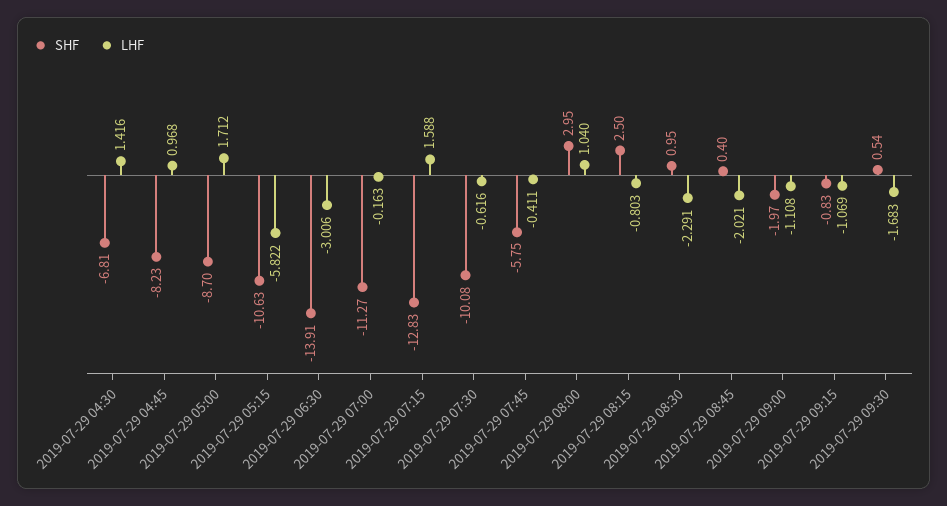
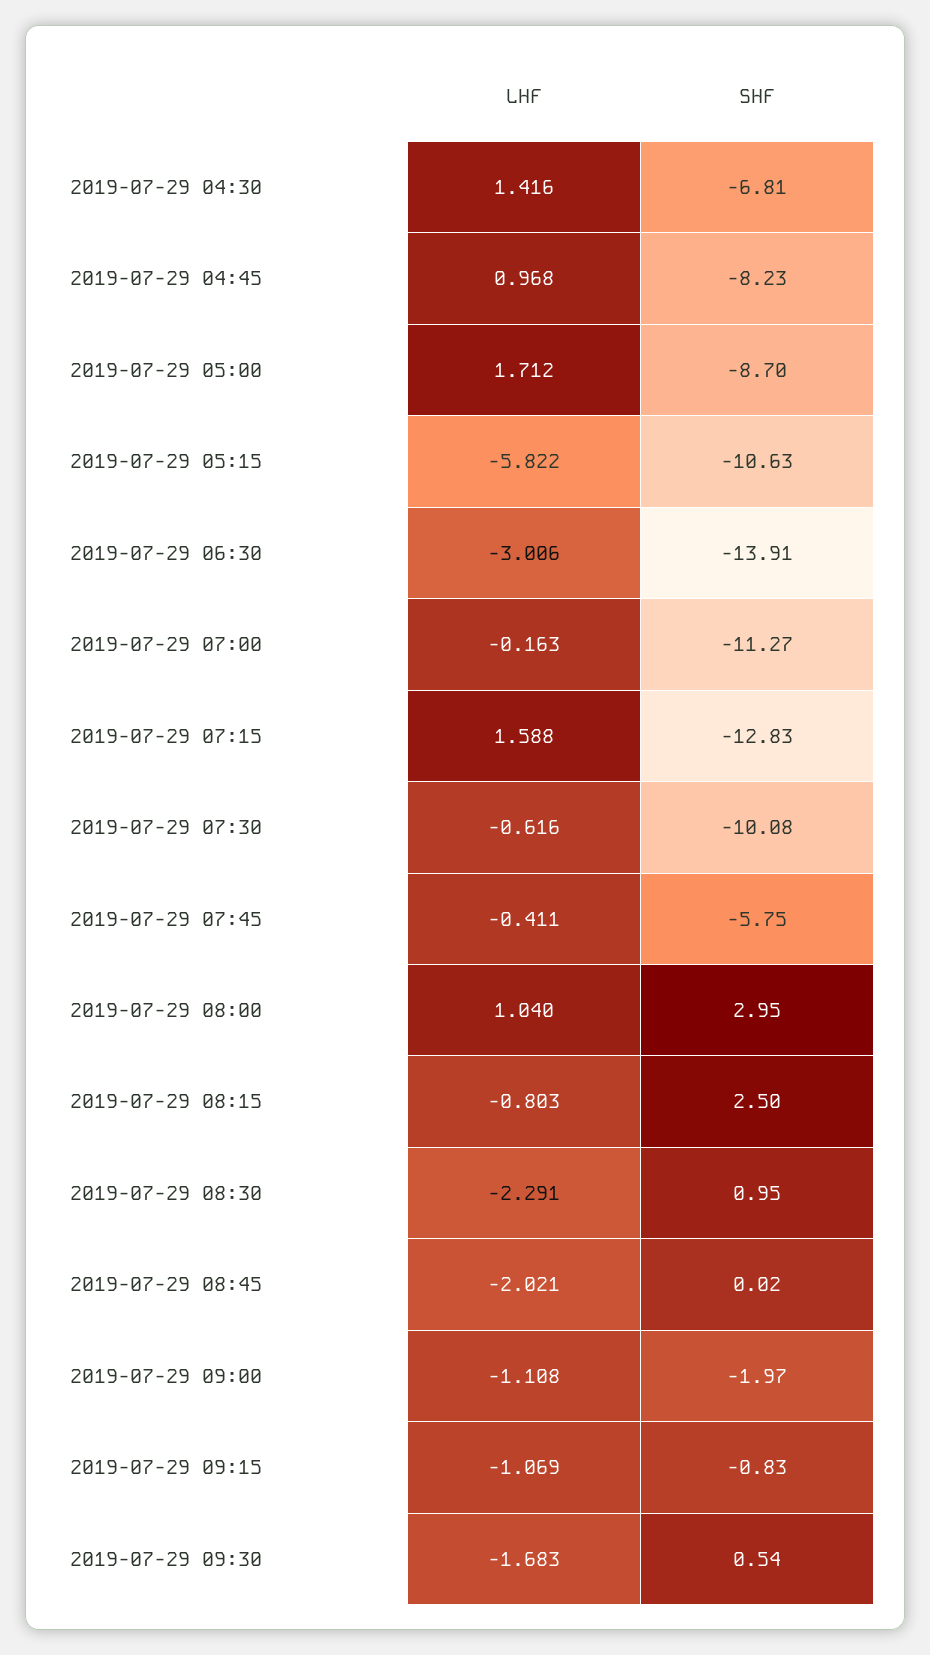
  {
    "SHF": {
      "2019-07-29 04:30": -6.81,
      "2019-07-29 04:45": -8.23,
      "2019-07-29 05:00": -8.7,
      "2019-07-29 05:15": -10.63,
      "2019-07-29 06:30": -13.91,
      "2019-07-29 07:00": -11.27,
      "2019-07-29 07:15": -12.83,
      "2019-07-29 07:30": -10.08,
      "2019-07-29 07:45": -5.75,
      "2019-07-29 08:00": 2.95,
      "2019-07-29 08:15": 2.5,
      "2019-07-29 08:30": 0.95,
-     "2019-07-29 08:45": 0.4,
+     "2019-07-29 08:45": 0.02,
      "2019-07-29 09:00": -1.97,
      "2019-07-29 09:15": -0.83,
      "2019-07-29 09:30": 0.54
    },
    "LHF": {
      "2019-07-29 04:30": 1.416,
      "2019-07-29 04:45": 0.968,
      "2019-07-29 05:00": 1.712,
      "2019-07-29 05:15": -5.822,
      "2019-07-29 06:30": -3.006,
      "2019-07-29 07:00": -0.163,
      "2019-07-29 07:15": 1.588,
      "2019-07-29 07:30": -0.616,
      "2019-07-29 07:45": -0.411,
      "2019-07-29 08:00": 1.04,
      "2019-07-29 08:15": -0.803,
      "2019-07-29 08:30": -2.291,
      "2019-07-29 08:45": -2.021,
      "2019-07-29 09:00": -1.108,
      "2019-07-29 09:15": -1.069,
      "2019-07-29 09:30": -1.683
    }
  }

